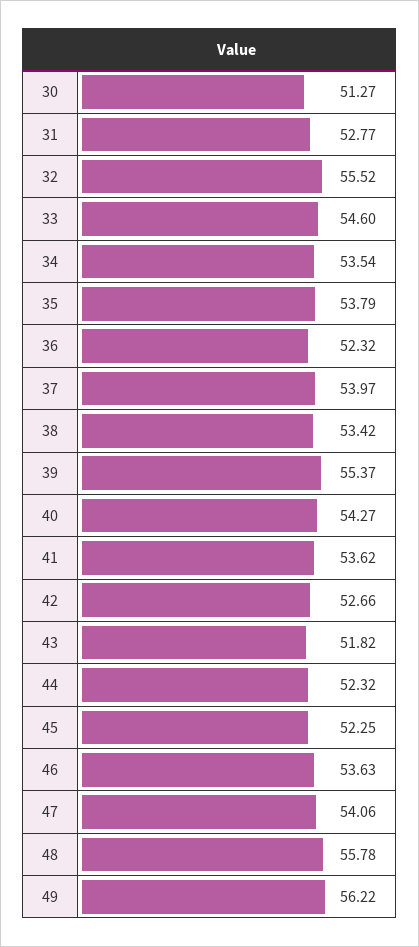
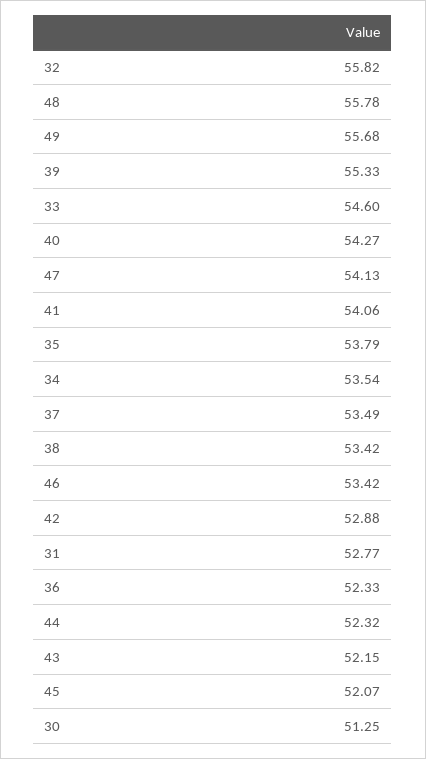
  {
-   "30": 51.27,
+   "30": 51.25,
    "31": 52.77,
-   "32": 55.52,
+   "32": 55.82,
    "33": 54.6,
    "34": 53.54,
    "35": 53.79,
-   "36": 52.32,
+   "36": 52.33,
-   "37": 53.97,
+   "37": 53.49,
    "38": 53.42,
-   "39": 55.37,
+   "39": 55.33,
    "40": 54.27,
-   "41": 53.62,
+   "41": 54.06,
-   "42": 52.66,
+   "42": 52.88,
-   "43": 51.82,
+   "43": 52.15,
    "44": 52.32,
-   "45": 52.25,
+   "45": 52.07,
-   "46": 53.63,
+   "46": 53.42,
-   "47": 54.06,
+   "47": 54.13,
    "48": 55.78,
-   "49": 56.22
+   "49": 55.68
  }

